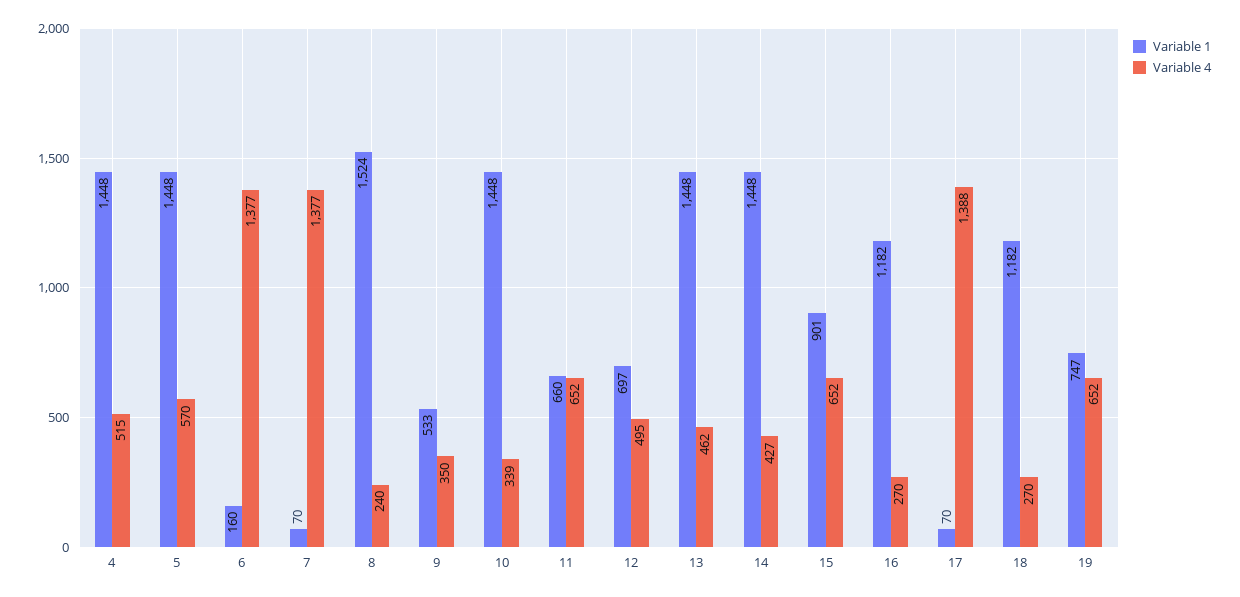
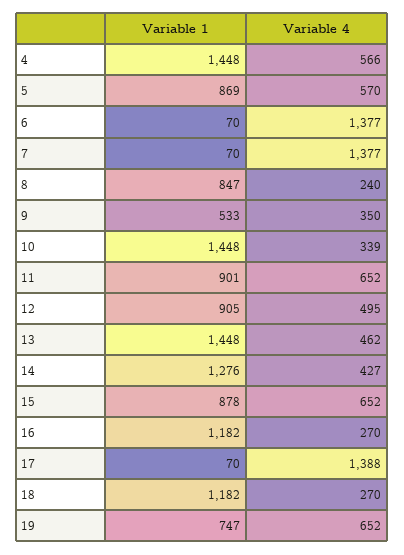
  {
    "Variable 1": {
      "4": 1448,
-     "5": 1448,
+     "5": 869,
-     "6": 160,
+     "6": 70,
      "7": 70,
-     "8": 1524,
+     "8": 847,
      "9": 533,
      "10": 1448,
-     "11": 660,
+     "11": 901,
-     "12": 697,
+     "12": 905,
      "13": 1448,
-     "14": 1448,
+     "14": 1276,
-     "15": 901,
+     "15": 878,
      "16": 1182,
      "17": 70,
      "18": 1182,
      "19": 747
    },
    "Variable 4": {
-     "4": 515,
+     "4": 566,
      "5": 570,
      "6": 1377,
      "7": 1377,
      "8": 240,
      "9": 350,
      "10": 339,
      "11": 652,
      "12": 495,
      "13": 462,
      "14": 427,
      "15": 652,
      "16": 270,
      "17": 1388,
      "18": 270,
      "19": 652
    }
  }

